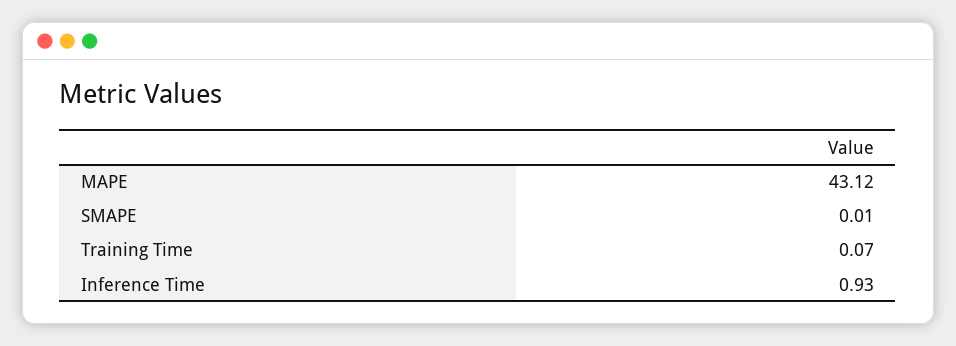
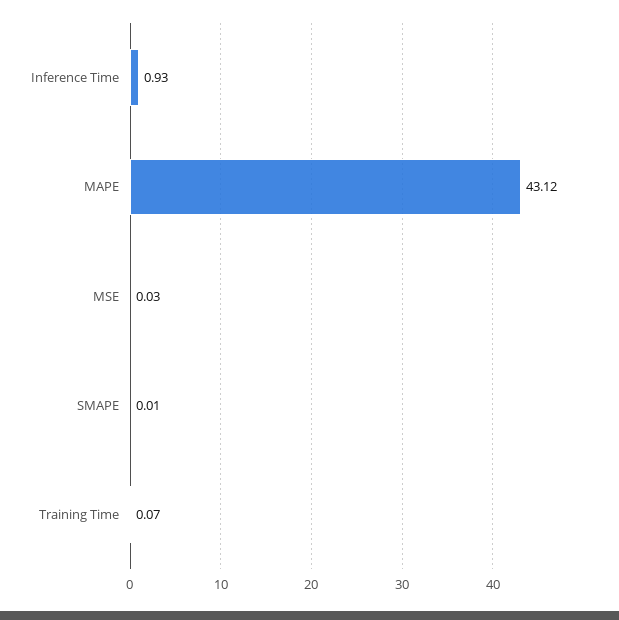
  {
    "MAPE": 43.12,
    "SMAPE": 0.01,
    "Training Time": 0.07,
-   "Inference Time": 0.93
+   "Inference Time": 0.93,
+   "MSE": 0.03
  }

